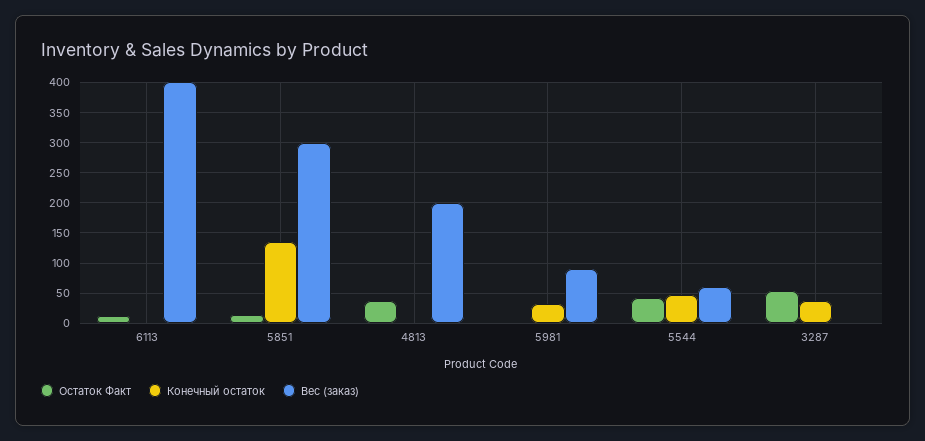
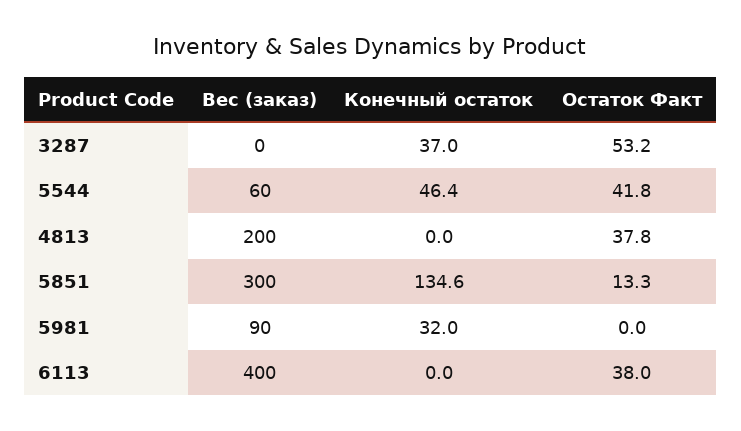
  {
    "Остаток Факт": {
-     "6113": 10,
+     "6113": 38,
      "5851": 13.3,
      "4813": 37.8,
      "5981": 0,
      "5544": 41.8,
      "3287": 53.2
    },
    "Конечный остаток": {
      "6113": 0,
      "5851": 134.6,
      "4813": 0,
      "5981": 32,
      "5544": 46.4,
      "3287": 37
    },
    "Вес (заказ)": {
      "6113": 400,
      "5851": 300,
      "4813": 200,
      "5981": 90,
      "5544": 60,
      "3287": 0
    }
  }

